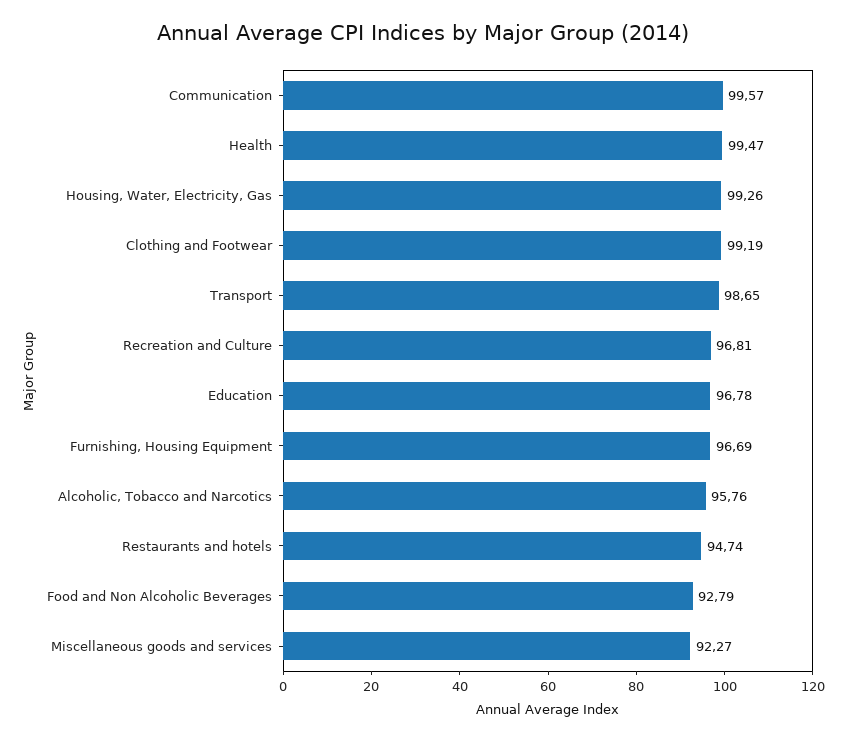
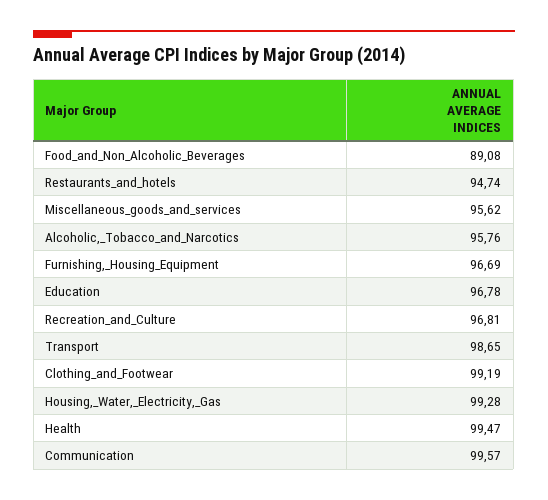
  {
    "Communication": 99.57,
    "Health": 99.47,
-   "Housing, Water, Electricity, Gas": 99.26,
+   "Housing, Water, Electricity, Gas": 99.28,
    "Clothing and Footwear": 99.19,
    "Transport": 98.65,
    "Recreation and Culture": 96.81,
    "Education": 96.78,
    "Furnishing, Housing Equipment": 96.69,
    "Alcoholic, Tobacco and Narcotics": 95.76,
    "Restaurants and hotels": 94.74,
-   "Food and Non Alcoholic Beverages": 92.79,
+   "Food and Non Alcoholic Beverages": 89.08,
-   "Miscellaneous goods and services": 92.27
+   "Miscellaneous goods and services": 95.62
  }

